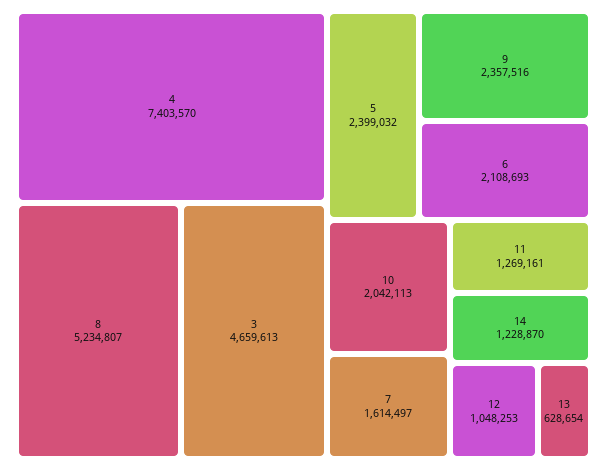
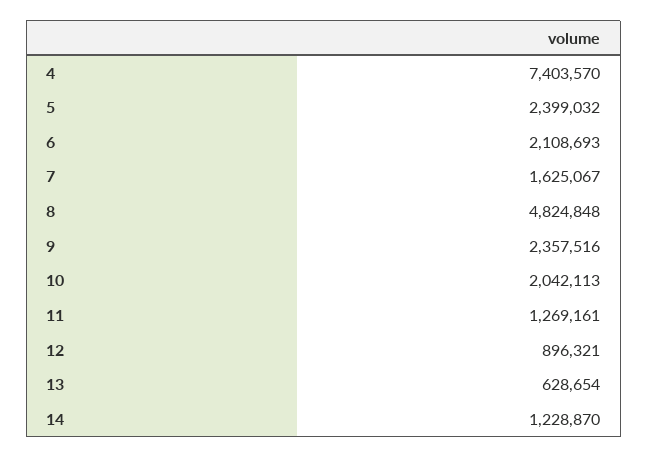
  {
    "4": 7403570,
-   "8": 5234807,
+   "8": 4824848,
-   "3": 4659613,
    "5": 2399032,
    "9": 2357516,
    "6": 2108693,
    "10": 2042113,
-   "7": 1614497,
+   "7": 1625067,
    "11": 1269161,
    "14": 1228870,
-   "12": 1048253,
+   "12": 896321,
    "13": 628654
  }

